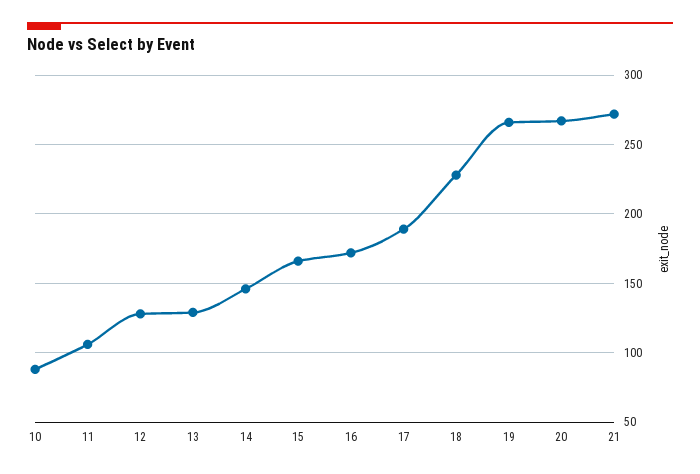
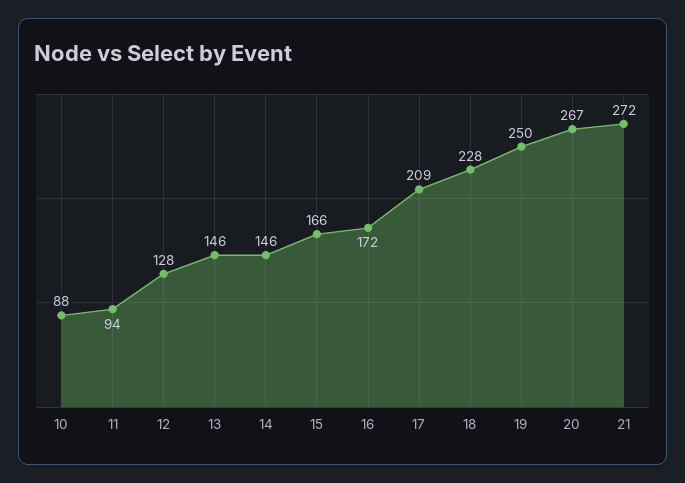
  {
    "10": 88,
-   "11": 105,
+   "11": 94,
    "12": 128,
-   "13": 130,
+   "13": 146,
    "14": 146,
    "15": 166,
    "16": 172,
-   "17": 190,
+   "17": 209,
    "18": 228,
-   "19": 265,
+   "19": 250,
    "20": 267,
    "21": 272
  }

